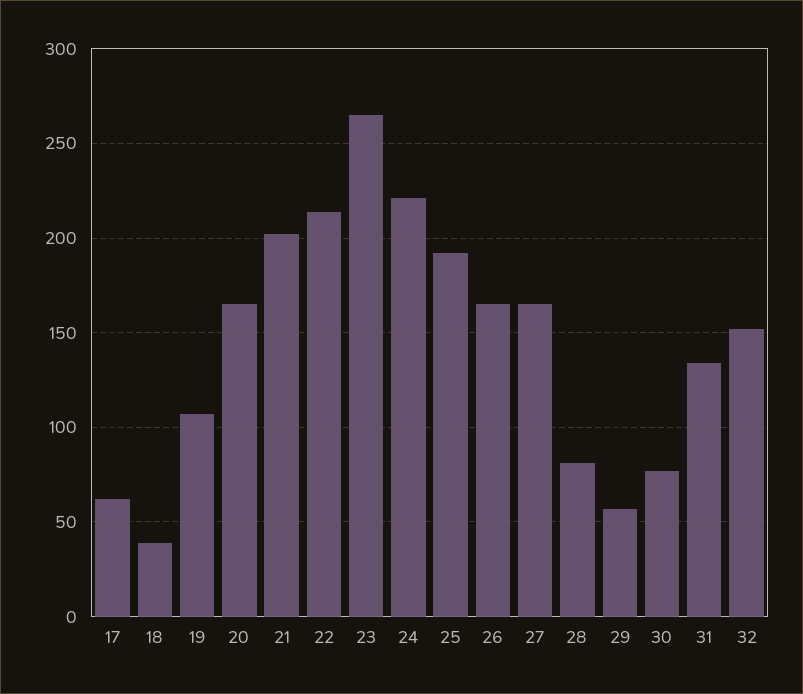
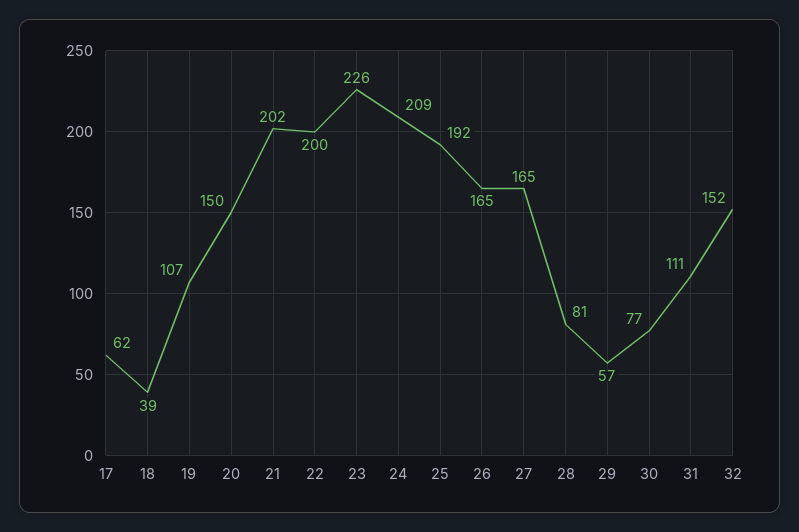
  {
    "17": 62,
    "18": 39,
    "19": 107,
-   "20": 165,
+   "20": 150,
    "21": 202,
-   "22": 215,
+   "22": 200,
-   "23": 265,
+   "23": 226,
-   "24": 220,
+   "24": 209,
    "25": 192,
    "26": 165,
    "27": 165,
    "28": 81,
    "29": 57,
    "30": 77,
-   "31": 135,
+   "31": 111,
    "32": 152
  }

